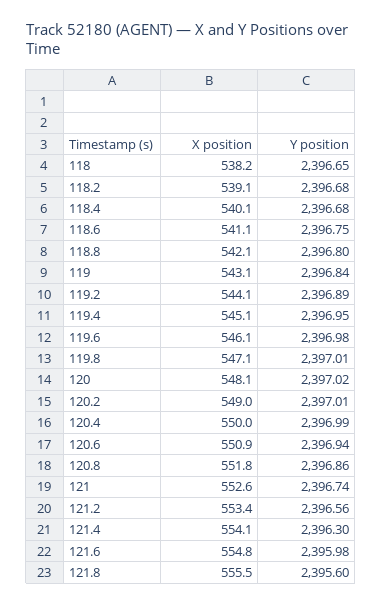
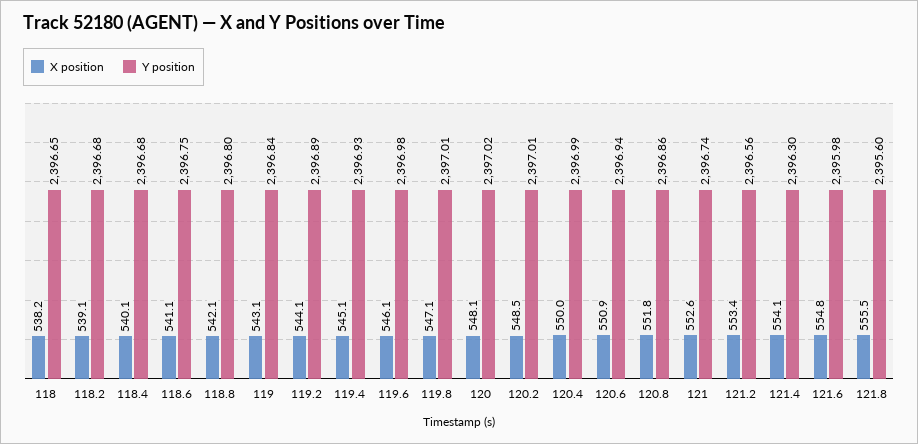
  {
    "X position": {
      "118": 538.2,
      "118.2": 539.1,
      "118.4": 540.1,
      "118.6": 541.1,
      "118.8": 542.1,
      "119": 543.1,
      "119.2": 544.1,
      "119.4": 545.1,
      "119.6": 546.1,
      "119.8": 547.1,
      "120": 548.1,
-     "120.2": 549,
+     "120.2": 548.5,
      "120.4": 550,
      "120.6": 550.9,
      "120.8": 551.8,
      "121": 552.6,
      "121.2": 553.4,
      "121.4": 554.1,
      "121.6": 554.8,
      "121.8": 555.5
    },
    "Y position": {
      "118": 2396.65,
      "118.2": 2396.68,
      "118.4": 2396.68,
      "118.6": 2396.75,
      "118.8": 2396.8,
      "119": 2396.84,
      "119.2": 2396.89,
-     "119.4": 2396.95,
+     "119.4": 2396.93,
      "119.6": 2396.98,
      "119.8": 2397.01,
      "120": 2397.02,
      "120.2": 2397.01,
      "120.4": 2396.99,
      "120.6": 2396.94,
      "120.8": 2396.86,
      "121": 2396.74,
      "121.2": 2396.56,
      "121.4": 2396.3,
      "121.6": 2395.98,
      "121.8": 2395.6
    }
  }

